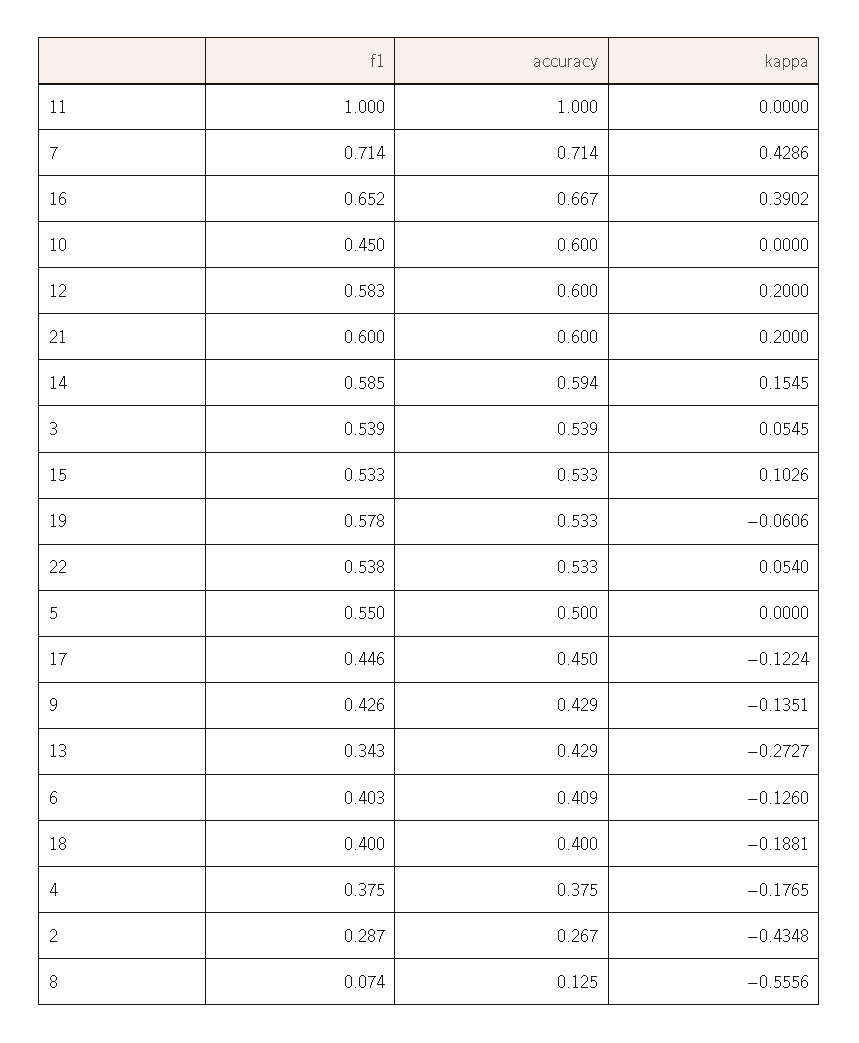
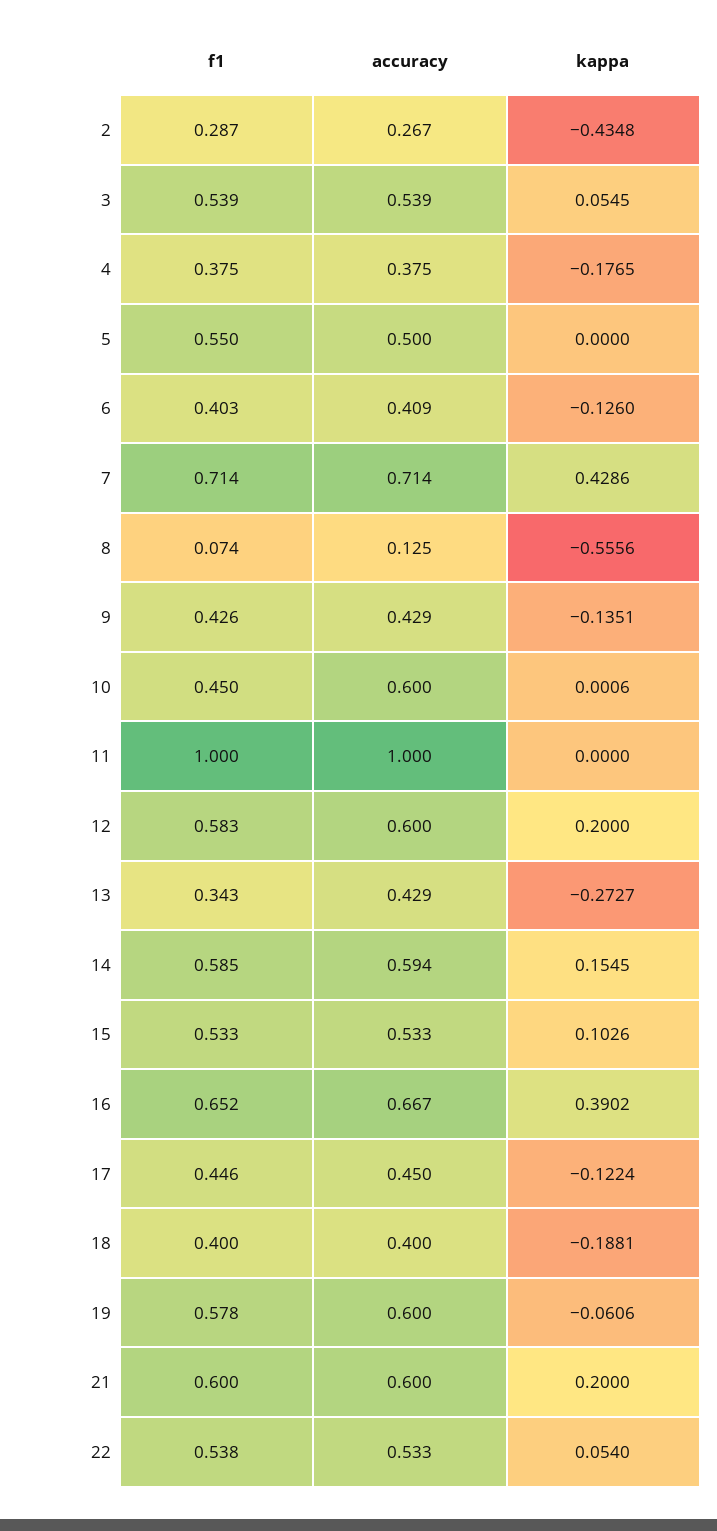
  {
    "f1": {
      "11": 1,
      "7": 0.714,
      "16": 0.652,
      "10": 0.45,
      "12": 0.583,
      "21": 0.6,
      "14": 0.585,
      "3": 0.539,
      "15": 0.533,
      "19": 0.578,
      "22": 0.538,
      "5": 0.55,
      "17": 0.446,
      "9": 0.426,
      "13": 0.343,
      "6": 0.403,
      "18": 0.4,
      "4": 0.375,
      "2": 0.287,
      "8": 0.074
    },
    "accuracy": {
      "11": 1,
      "7": 0.714,
      "16": 0.667,
      "10": 0.6,
      "12": 0.6,
      "21": 0.6,
      "14": 0.594,
      "3": 0.539,
      "15": 0.533,
-     "19": 0.533,
+     "19": 0.6,
      "22": 0.533,
      "5": 0.5,
      "17": 0.45,
      "9": 0.429,
      "13": 0.429,
      "6": 0.409,
      "18": 0.4,
      "4": 0.375,
      "2": 0.267,
      "8": 0.125
    },
    "kappa": {
      "11": 0,
      "7": 0.4286,
      "16": 0.3902,
-     "10": 0,
+     "10": 0.0006,
      "12": 0.2,
      "21": 0.2,
      "14": 0.1545,
      "3": 0.0545,
      "15": 0.1026,
      "19": -0.0606,
      "22": 0.054,
      "5": 0,
      "17": -0.1224,
      "9": -0.1351,
      "13": -0.2727,
      "6": -0.126,
      "18": -0.1881,
      "4": -0.1765,
      "2": -0.4348,
      "8": -0.5556
    }
  }

